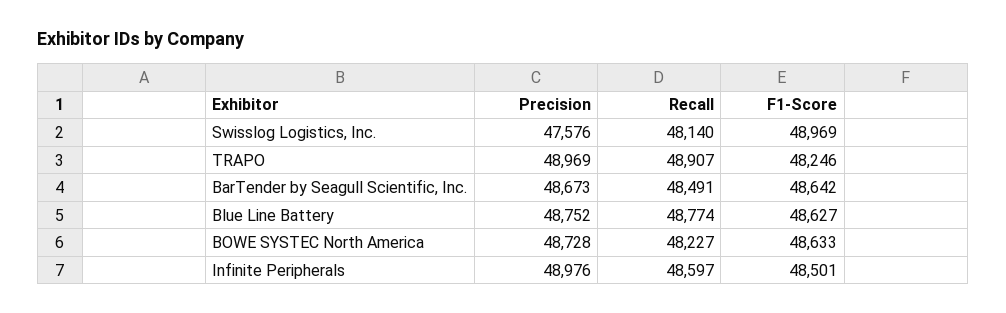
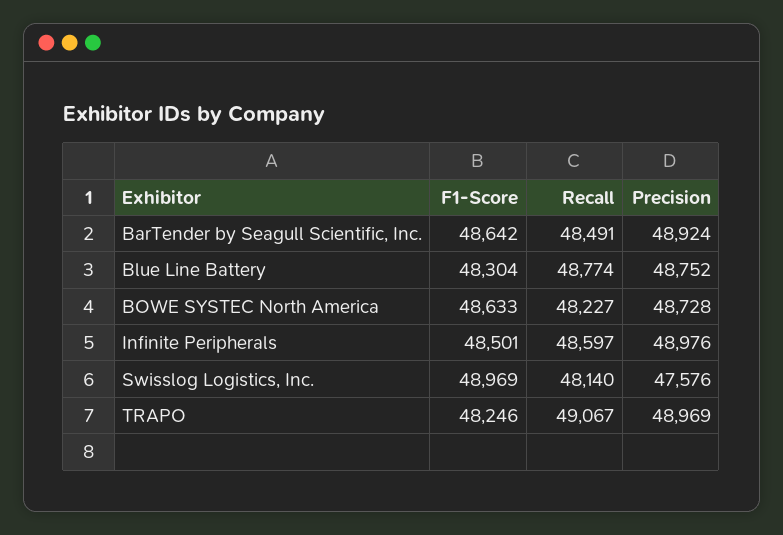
  {
    "Precision": {
      "Swisslog Logistics, Inc.": 47576,
      "TRAPO": 48969,
-     "BarTender by Seagull Scientific, Inc.": 48673,
+     "BarTender by Seagull Scientific, Inc.": 48924,
      "Blue Line Battery": 48752,
      "BOWE SYSTEC North America": 48728,
      "Infinite Peripherals": 48976
    },
    "Recall": {
      "Swisslog Logistics, Inc.": 48140,
-     "TRAPO": 48907,
+     "TRAPO": 49067,
      "BarTender by Seagull Scientific, Inc.": 48491,
      "Blue Line Battery": 48774,
      "BOWE SYSTEC North America": 48227,
      "Infinite Peripherals": 48597
    },
    "F1-Score": {
      "Swisslog Logistics, Inc.": 48969,
      "TRAPO": 48246,
      "BarTender by Seagull Scientific, Inc.": 48642,
-     "Blue Line Battery": 48627,
+     "Blue Line Battery": 48304,
      "BOWE SYSTEC North America": 48633,
      "Infinite Peripherals": 48501
    }
  }

